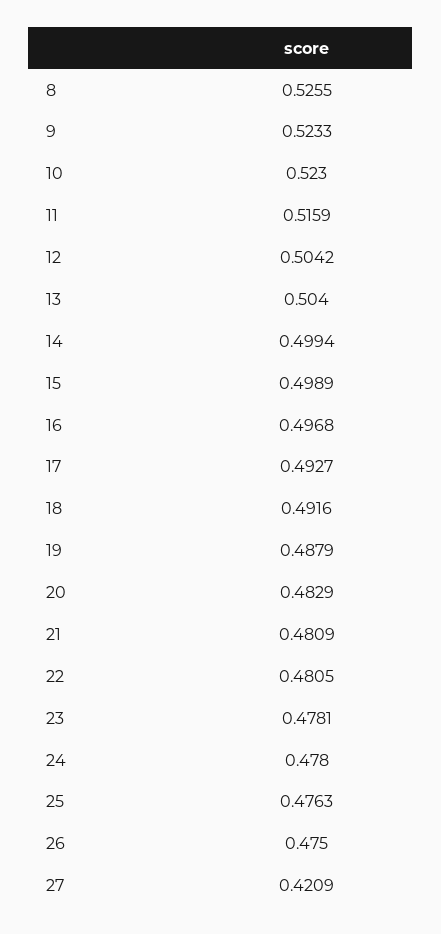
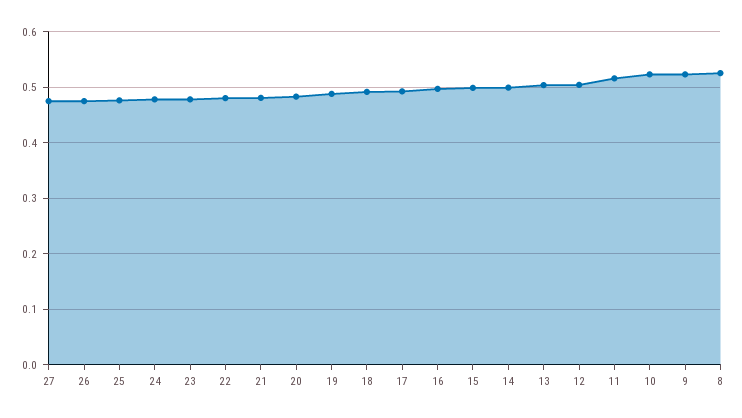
  {
    "8": 0.5255,
    "9": 0.5233,
    "10": 0.523,
    "11": 0.5159,
    "12": 0.5042,
    "13": 0.504,
    "14": 0.4994,
    "15": 0.4989,
    "16": 0.4968,
    "17": 0.4927,
    "18": 0.4916,
    "19": 0.4879,
    "20": 0.4829,
    "21": 0.4809,
    "22": 0.4805,
    "23": 0.4781,
    "24": 0.478,
    "25": 0.4763,
    "26": 0.475,
-   "27": 0.4209
+   "27": 0.48
  }

